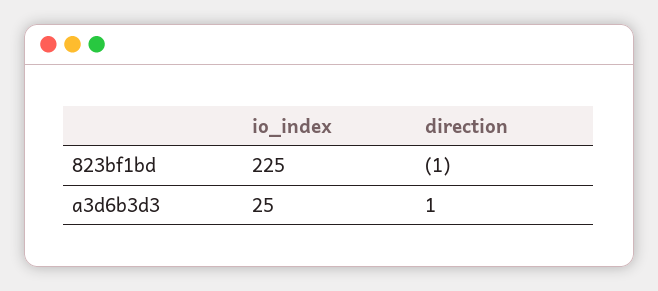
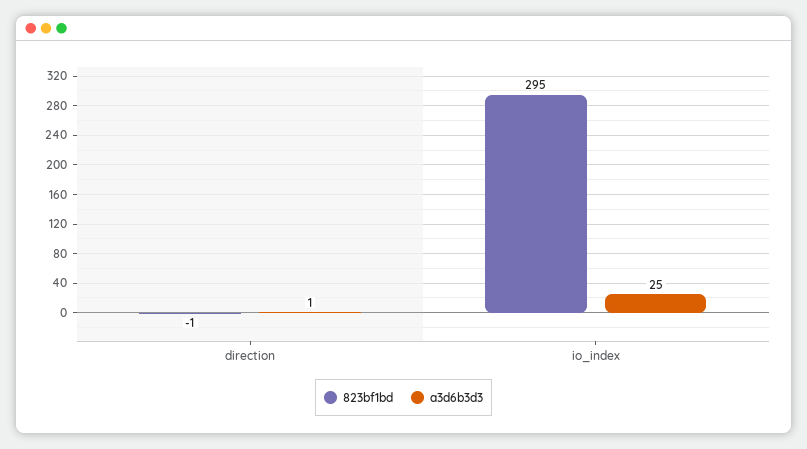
  {
    "823bf1bd": {
-     "io_index": 225,
+     "io_index": 295,
      "direction": -1
    },
    "a3d6b3d3": {
      "io_index": 25,
      "direction": 1
    }
  }

